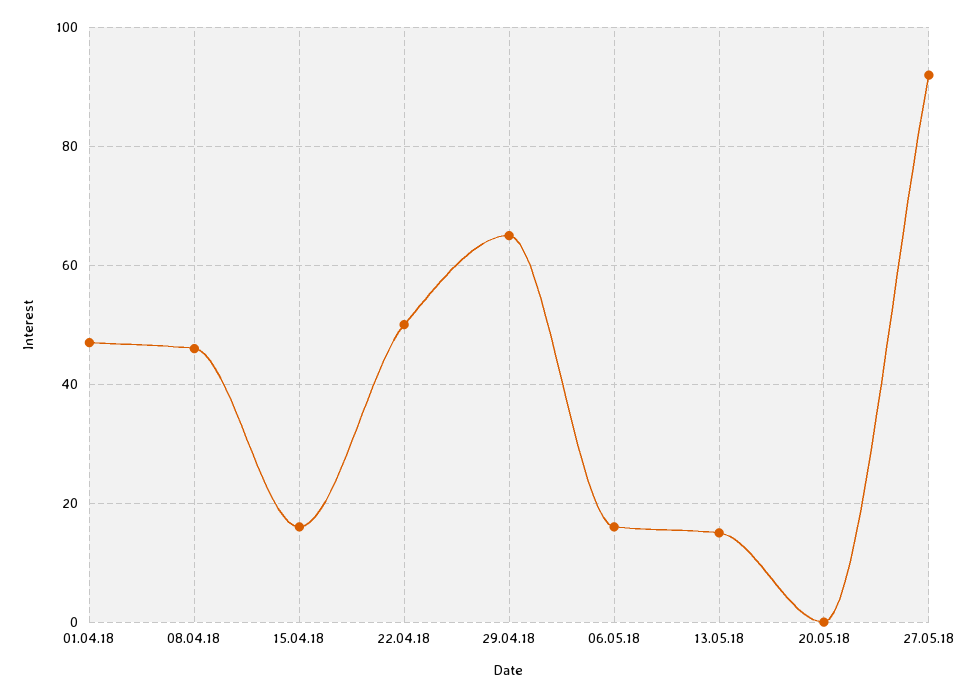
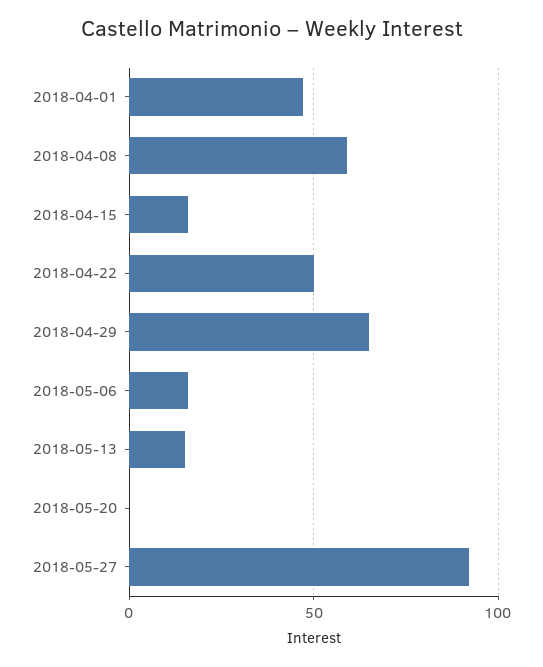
  {
    "01.04.18": 45,
-   "08.04.18": 45,
+   "08.04.18": 60,
    "15.04.18": 15,
    "22.04.18": 50,
    "29.04.18": 65,
    "06.05.18": 15,
    "13.05.18": 15,
    "20.05.18": 0,
    "27.05.18": 90
  }

